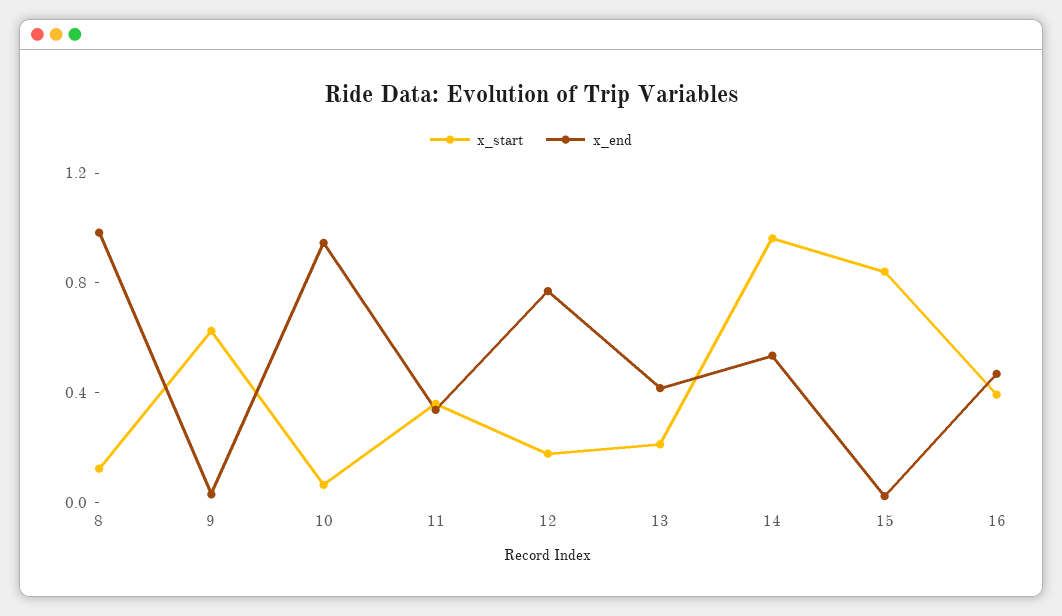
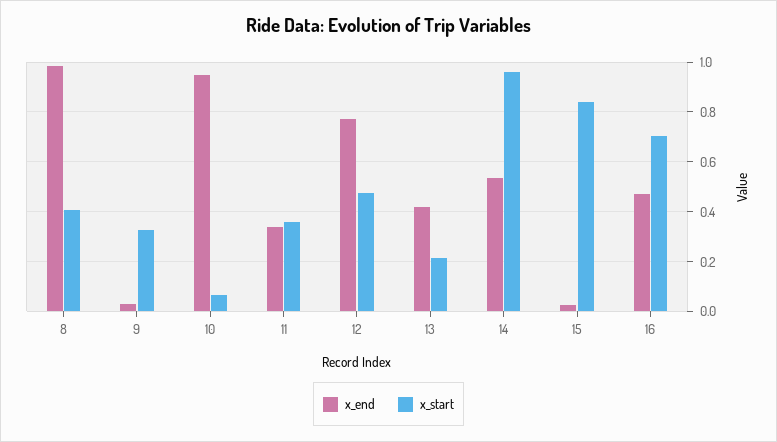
  {
    "x_start": {
-     "8": 0.1,
+     "8": 0.4,
-     "9": 0.6,
+     "9": 0.325,
      "10": 0.075,
      "11": 0.35,
-     "12": 0.2,
+     "12": 0.475,
      "13": 0.225,
      "14": 0.95,
      "15": 0.85,
-     "16": 0.4
+     "16": 0.7
    },
    "x_end": {
      "8": 0.975,
      "9": 0.025,
      "10": 0.95,
      "11": 0.35,
      "12": 0.775,
      "13": 0.425,
      "14": 0.525,
      "15": 0.025,
      "16": 0.475
    }
  }

